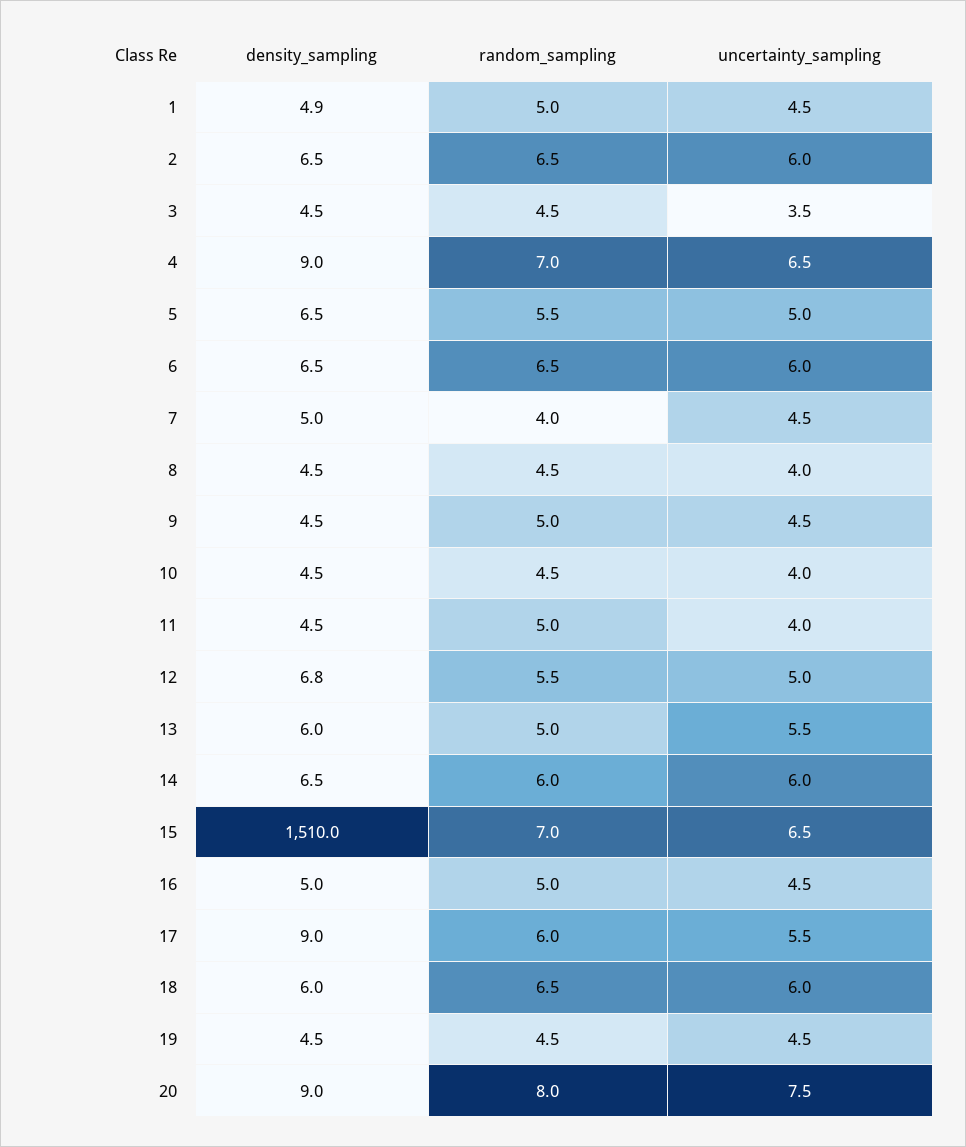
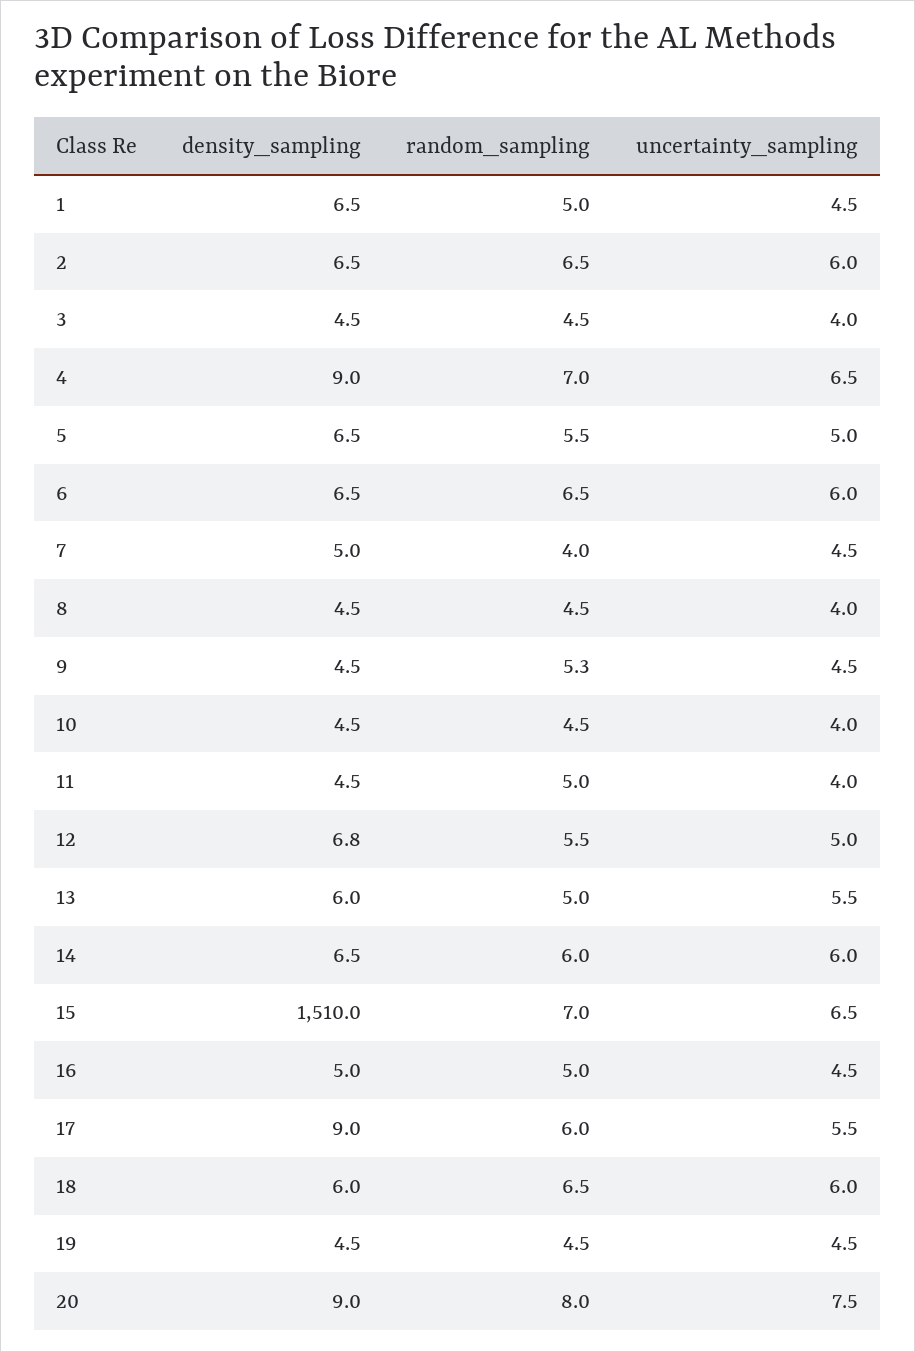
  {
    "density_sampling": {
-     "1": 4.9,
+     "1": 6.5,
      "2": 6.5,
      "3": 4.5,
      "4": 9,
      "5": 6.5,
      "6": 6.5,
      "7": 5,
      "8": 4.5,
      "9": 4.5,
      "10": 4.5,
      "11": 4.5,
      "12": 6.8,
      "13": 6,
      "14": 6.5,
      "15": 1510,
      "16": 5,
      "17": 9,
      "18": 6,
      "19": 4.5,
      "20": 9
    },
    "random_sampling": {
      "1": 5,
      "2": 6.5,
      "3": 4.5,
      "4": 7,
      "5": 5.5,
      "6": 6.5,
      "7": 4,
      "8": 4.5,
-     "9": 5,
+     "9": 5.3,
      "10": 4.5,
      "11": 5,
      "12": 5.5,
      "13": 5,
      "14": 6,
      "15": 7,
      "16": 5,
      "17": 6,
      "18": 6.5,
      "19": 4.5,
      "20": 8
    },
    "uncertainty_sampling": {
      "1": 4.5,
      "2": 6,
-     "3": 3.5,
+     "3": 4,
      "4": 6.5,
      "5": 5,
      "6": 6,
      "7": 4.5,
      "8": 4,
      "9": 4.5,
      "10": 4,
      "11": 4,
      "12": 5,
      "13": 5.5,
      "14": 6,
      "15": 6.5,
      "16": 4.5,
      "17": 5.5,
      "18": 6,
      "19": 4.5,
      "20": 7.5
    }
  }

